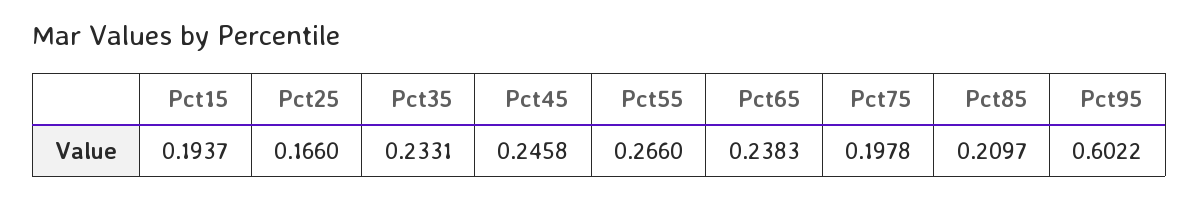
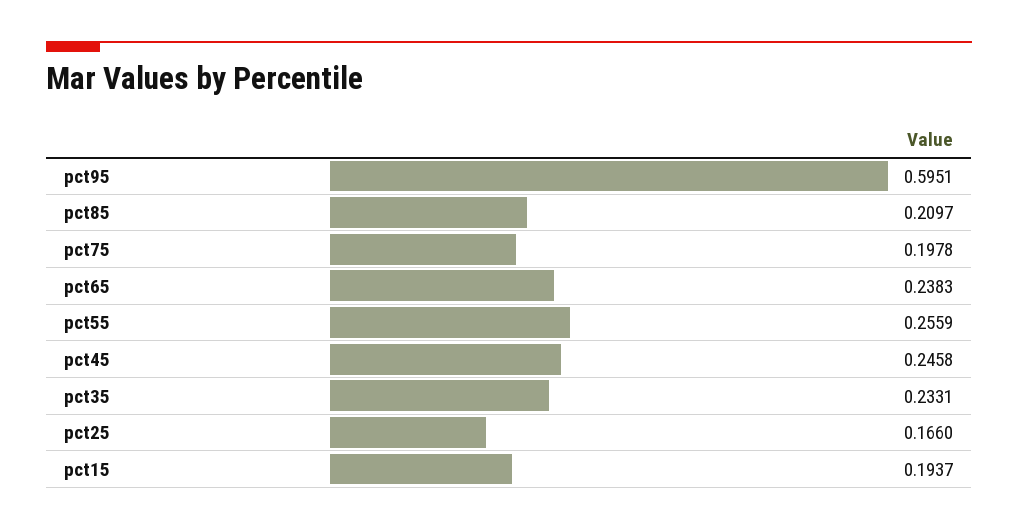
  {
    "Pct15": 0.1937,
    "Pct25": 0.166,
    "Pct35": 0.2331,
    "Pct45": 0.2458,
-   "Pct55": 0.266,
+   "Pct55": 0.2559,
    "Pct65": 0.2383,
    "Pct75": 0.1978,
    "Pct85": 0.2097,
-   "Pct95": 0.6022
+   "Pct95": 0.5951
  }

